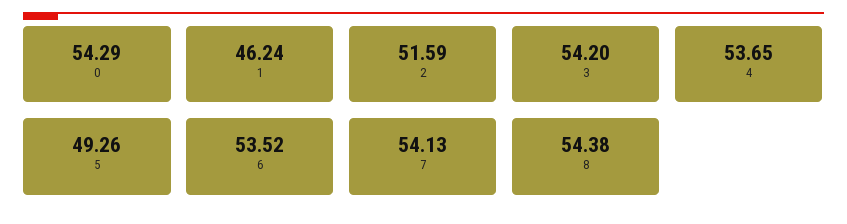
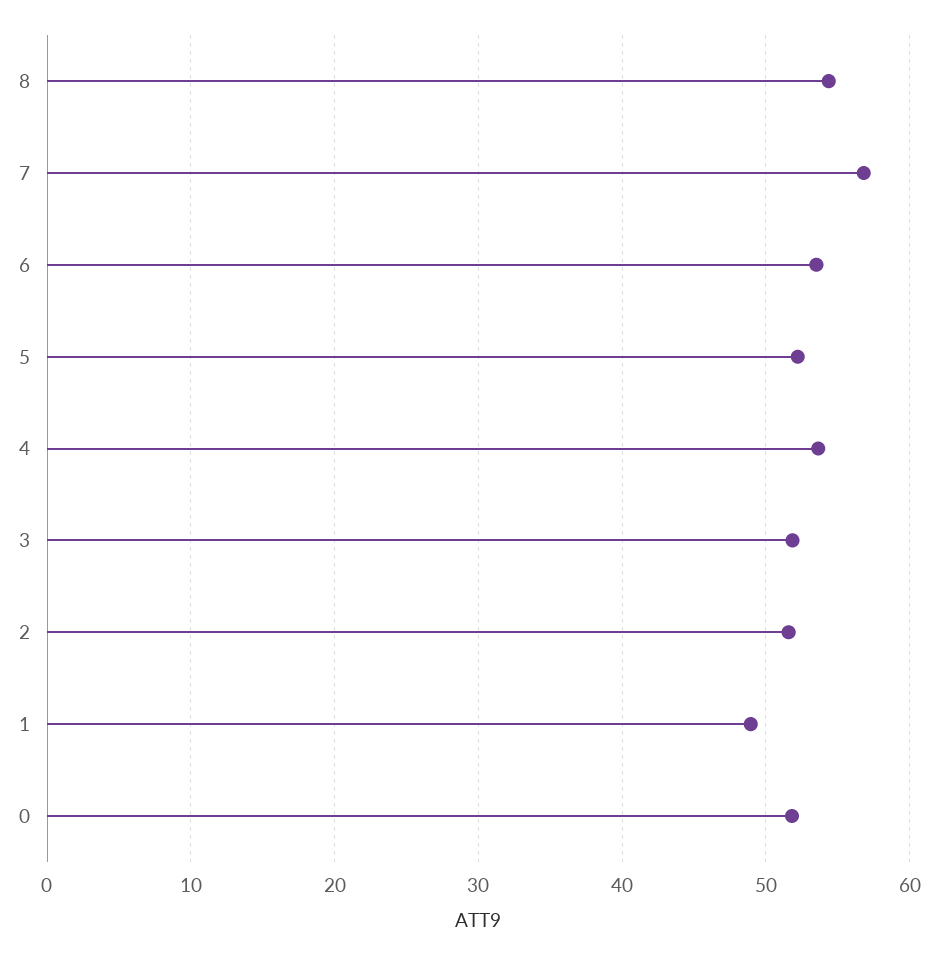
  {
-   "0": 54.29,
+   "0": 52,
-   "1": 46.24,
+   "1": 49,
    "2": 51.59,
-   "3": 54.2,
+   "3": 52,
    "4": 53.65,
-   "5": 49.26,
+   "5": 52,
    "6": 53.52,
-   "7": 54.13,
+   "7": 57,
    "8": 54.38
  }

